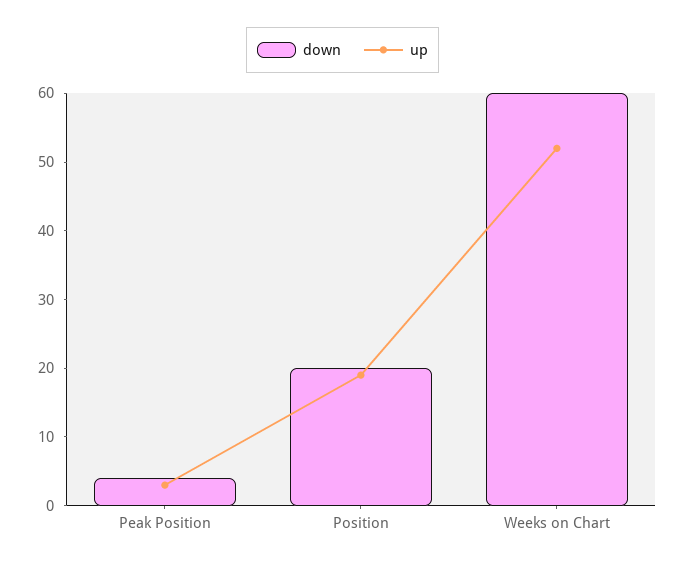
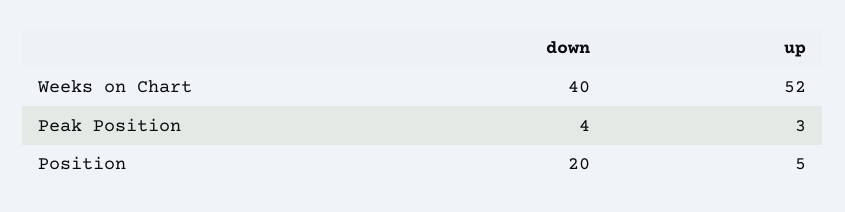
  {
    "down": {
      "Peak Position": 4,
      "Position": 20,
-     "Weeks on Chart": 60
+     "Weeks on Chart": 40
    },
    "up": {
      "Peak Position": 3,
-     "Position": 20,
+     "Position": 5,
      "Weeks on Chart": 52
    }
  }

